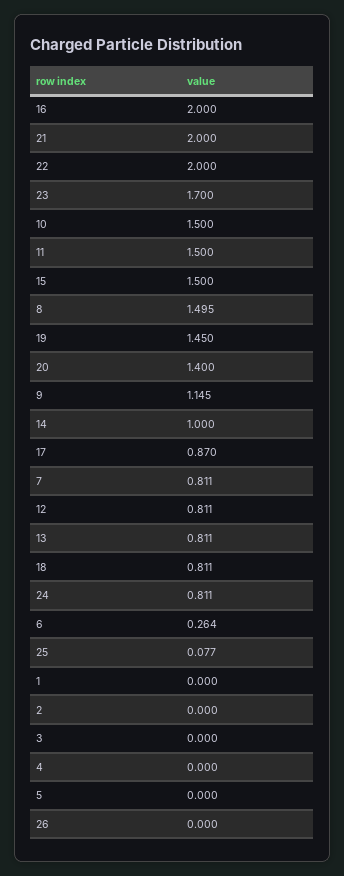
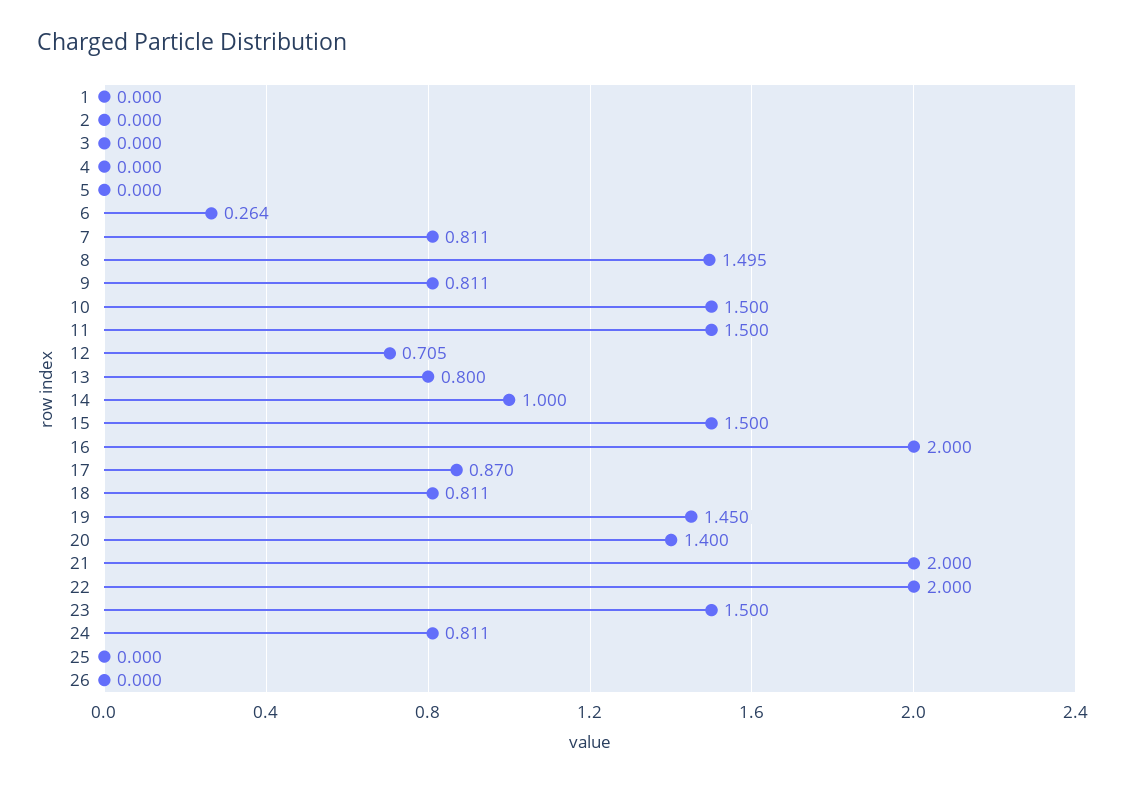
  {
    "16": 2,
    "21": 2,
    "22": 2,
-   "23": 1.7,
+   "23": 1.5,
    "10": 1.5,
    "11": 1.5,
    "15": 1.5,
    "8": 1.495,
    "19": 1.45,
    "20": 1.4,
-   "9": 1.145,
+   "9": 0.811,
    "14": 1,
    "17": 0.87,
    "7": 0.811,
-   "12": 0.811,
+   "12": 0.705,
-   "13": 0.811,
+   "13": 0.8,
    "18": 0.811,
    "24": 0.811,
    "6": 0.264,
-   "25": 0.077,
+   "25": 0,
    "1": 0,
    "2": 0,
    "3": 0,
    "4": 0,
    "5": 0,
    "26": 0
  }

